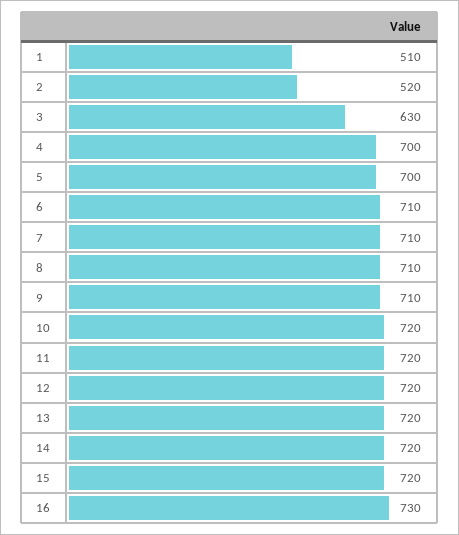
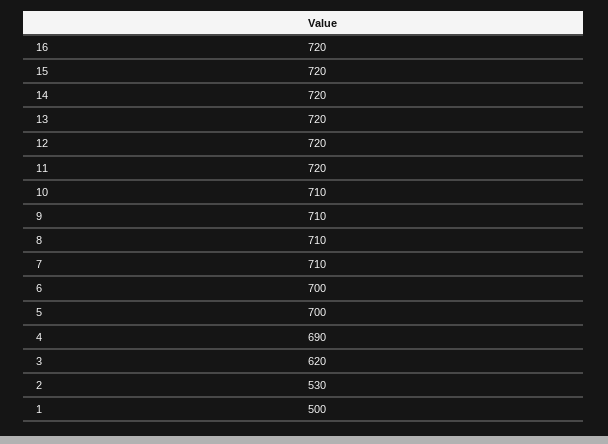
  {
-   "1": 510,
+   "1": 500,
-   "2": 520,
+   "2": 530,
-   "3": 630,
+   "3": 620,
-   "4": 700,
+   "4": 690,
    "5": 700,
-   "6": 710,
+   "6": 700,
    "7": 710,
    "8": 710,
    "9": 710,
-   "10": 720,
+   "10": 710,
    "11": 720,
    "12": 720,
    "13": 720,
    "14": 720,
    "15": 720,
-   "16": 730
+   "16": 720
  }

